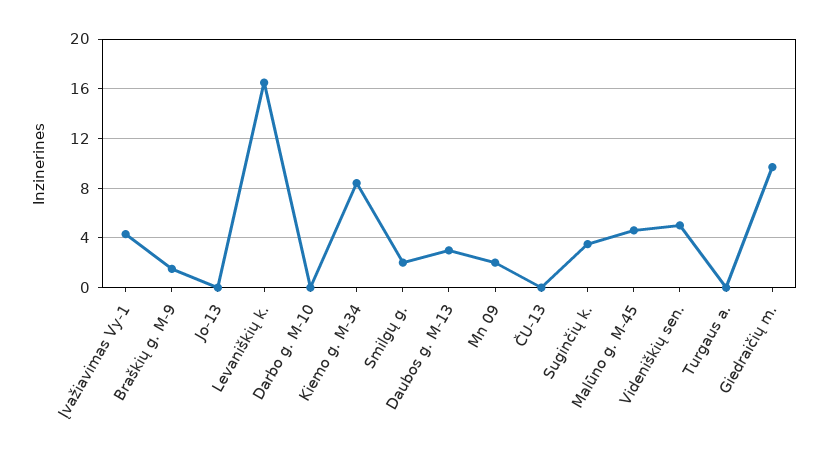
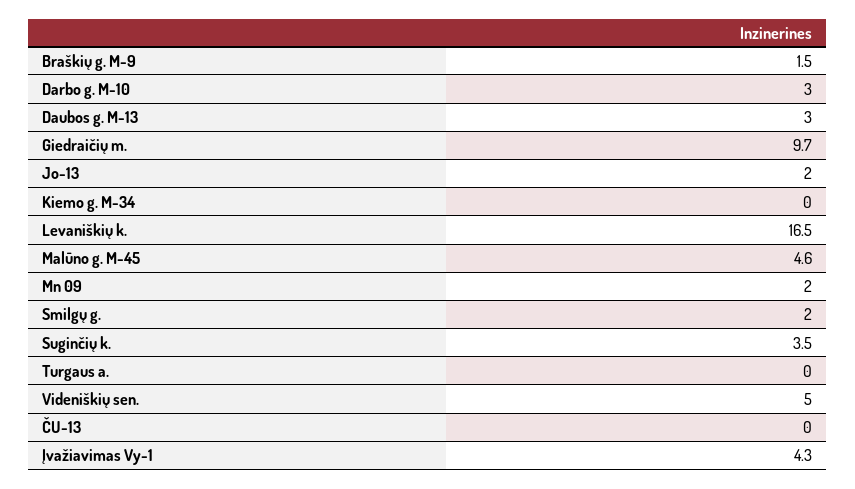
  {
    "Įvažiavimas Vy-1": 4.3,
    "Braškių g. M-9": 1.5,
-   "Jo-13": 0,
+   "Jo-13": 2,
    "Levaniškių k.": 16.5,
-   "Darbo g. M-10": 0,
+   "Darbo g. M-10": 3,
-   "Kiemo g. M-34": 8.5,
+   "Kiemo g. M-34": 0,
    "Smilgų g.": 2,
    "Daubos g. M-13": 3,
    "Mn 09": 2,
    "ČU-13": 0,
    "Suginčių k.": 3.5,
    "Malūno g. M-45": 4.6,
    "Videniškių sen.": 5,
    "Turgaus a.": 0,
    "Giedraičių m.": 9.7
  }

